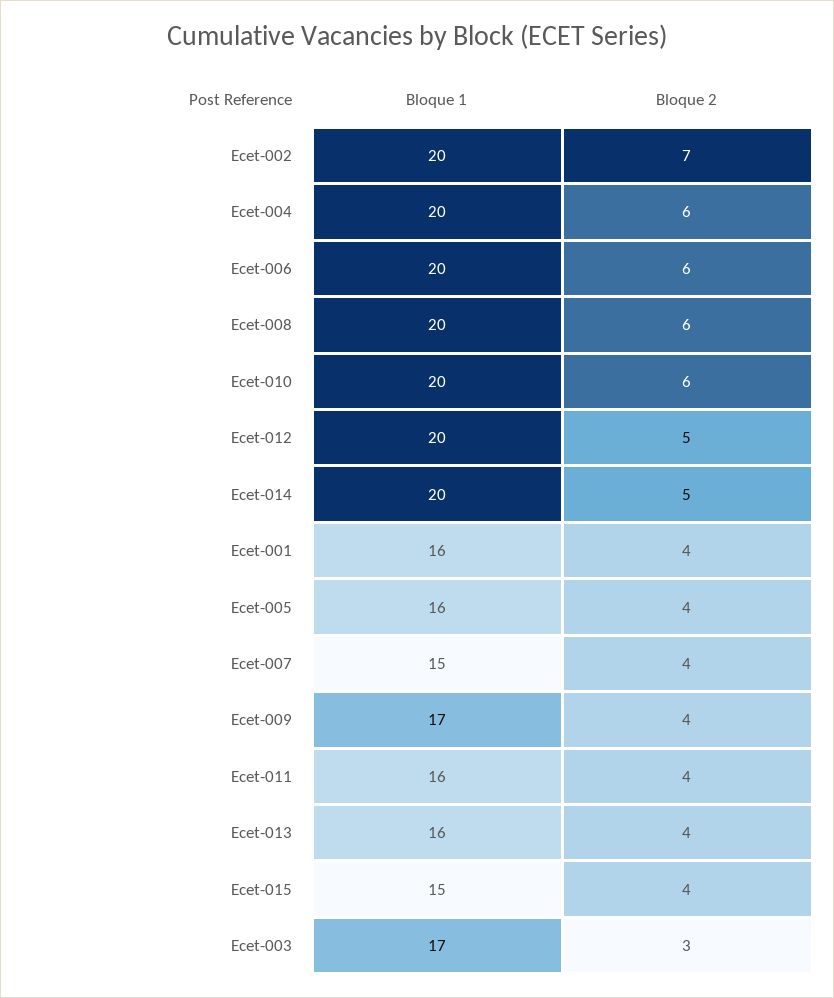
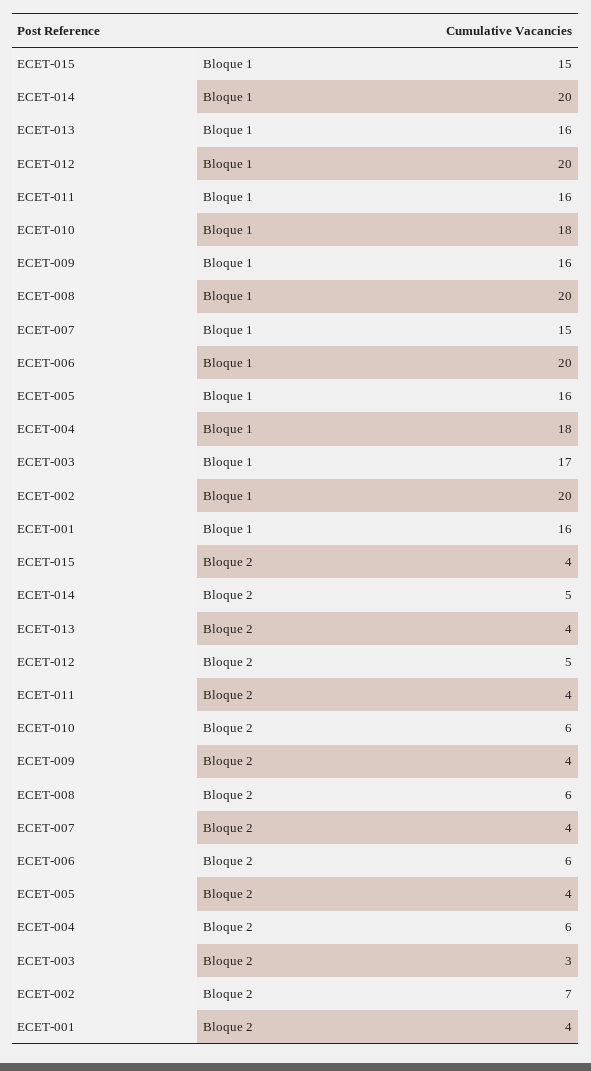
  {
    "Bloque 1": {
      "Ecet-002": 20,
-     "Ecet-004": 20,
+     "Ecet-004": 18,
      "Ecet-006": 20,
      "Ecet-008": 20,
-     "Ecet-010": 20,
+     "Ecet-010": 18,
      "Ecet-012": 20,
      "Ecet-014": 20,
      "Ecet-001": 16,
      "Ecet-005": 16,
      "Ecet-007": 15,
-     "Ecet-009": 17,
+     "Ecet-009": 16,
      "Ecet-011": 16,
      "Ecet-013": 16,
      "Ecet-015": 15,
      "Ecet-003": 17
    },
    "Bloque 2": {
      "Ecet-002": 7,
      "Ecet-004": 6,
      "Ecet-006": 6,
      "Ecet-008": 6,
      "Ecet-010": 6,
      "Ecet-012": 5,
      "Ecet-014": 5,
      "Ecet-001": 4,
      "Ecet-005": 4,
      "Ecet-007": 4,
      "Ecet-009": 4,
      "Ecet-011": 4,
      "Ecet-013": 4,
      "Ecet-015": 4,
      "Ecet-003": 3
    }
  }

